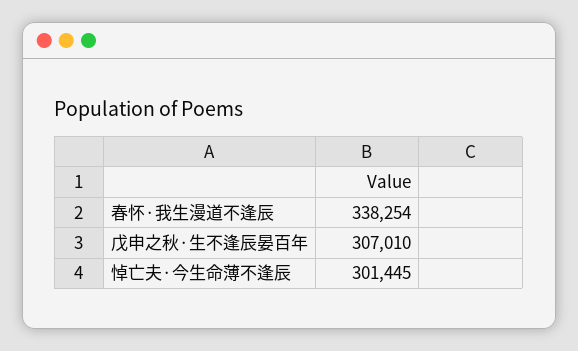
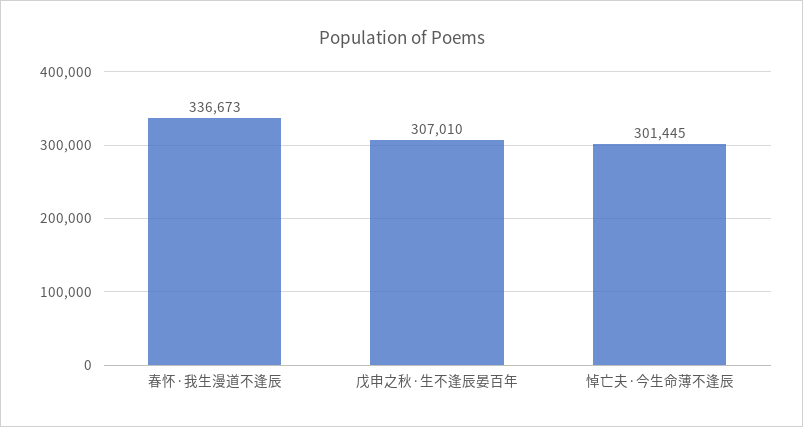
  {
-   "春怀·我生漫道不逢辰": 338254,
+   "春怀·我生漫道不逢辰": 336673,
    "戊申之秋·生不逢辰晏百年": 307010,
    "悼亡夫·今生命薄不逢辰": 301445
  }

